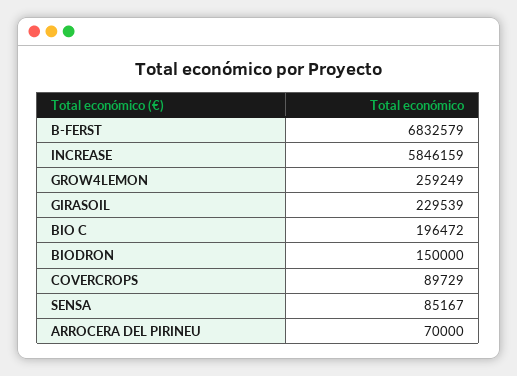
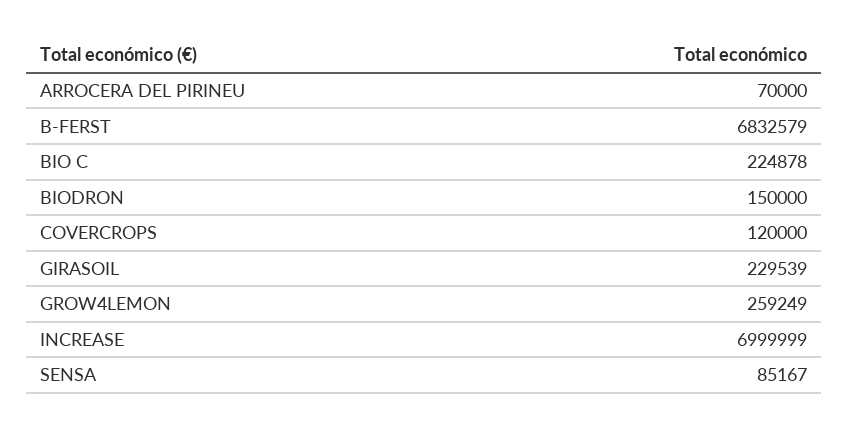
  {
    "B-FERST": 6832579,
-   "INCREASE": 5846159,
+   "INCREASE": 6999999,
    "GROW4LEMON": 259249,
    "GIRASOIL": 229539,
-   "BIO C": 196472,
+   "BIO C": 224878,
    "BIODRON": 150000,
-   "COVERCROPS": 89729,
+   "COVERCROPS": 120000,
    "SENSA": 85167,
    "ARROCERA DEL PIRINEU": 70000
  }

